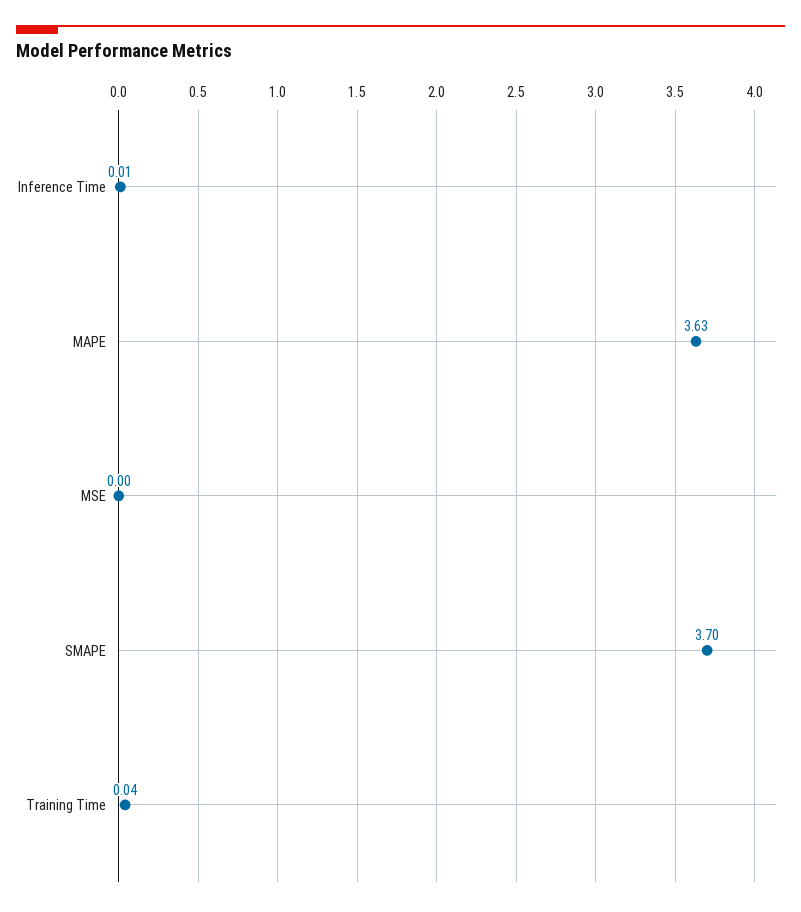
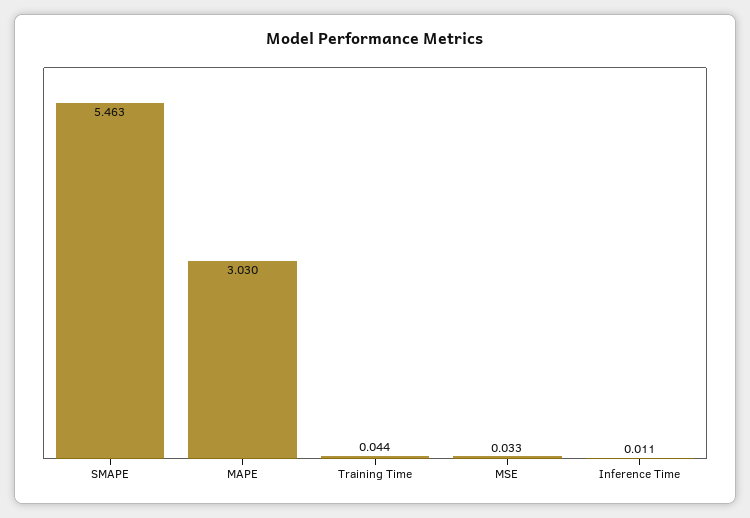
  {
    "Inference Time": 0.011,
-   "MAPE": 3.63,
+   "MAPE": 3.03,
-   "MSE": 0,
+   "MSE": 0.033,
-   "SMAPE": 3.7,
+   "SMAPE": 5.463,
    "Training Time": 0.044
  }

